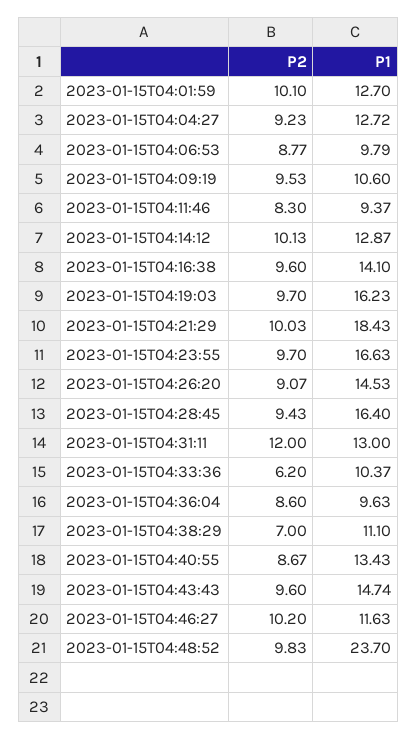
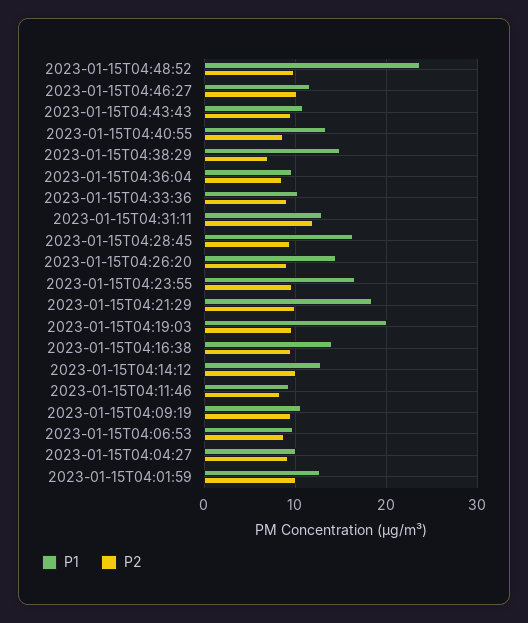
  {
    "P2": {
      "2023-01-15T04:01:59": 10.1,
      "2023-01-15T04:04:27": 9.23,
      "2023-01-15T04:06:53": 8.77,
      "2023-01-15T04:09:19": 9.53,
      "2023-01-15T04:11:46": 8.3,
      "2023-01-15T04:14:12": 10.13,
      "2023-01-15T04:16:38": 9.6,
      "2023-01-15T04:19:03": 9.7,
      "2023-01-15T04:21:29": 10.03,
      "2023-01-15T04:23:55": 9.7,
      "2023-01-15T04:26:20": 9.07,
      "2023-01-15T04:28:45": 9.43,
      "2023-01-15T04:31:11": 12,
-     "2023-01-15T04:33:36": 6.2,
+     "2023-01-15T04:33:36": 9,
      "2023-01-15T04:36:04": 8.6,
      "2023-01-15T04:38:29": 7,
      "2023-01-15T04:40:55": 8.67,
      "2023-01-15T04:43:43": 9.6,
      "2023-01-15T04:46:27": 10.2,
      "2023-01-15T04:48:52": 9.83
    },
    "P1": {
      "2023-01-15T04:01:59": 12.7,
-     "2023-01-15T04:04:27": 12.72,
+     "2023-01-15T04:04:27": 10,
      "2023-01-15T04:06:53": 9.79,
      "2023-01-15T04:09:19": 10.6,
      "2023-01-15T04:11:46": 9.37,
      "2023-01-15T04:14:12": 12.87,
      "2023-01-15T04:16:38": 14.1,
-     "2023-01-15T04:19:03": 16.23,
+     "2023-01-15T04:19:03": 20,
      "2023-01-15T04:21:29": 18.43,
      "2023-01-15T04:23:55": 16.63,
      "2023-01-15T04:26:20": 14.53,
      "2023-01-15T04:28:45": 16.4,
      "2023-01-15T04:31:11": 13,
      "2023-01-15T04:33:36": 10.37,
      "2023-01-15T04:36:04": 9.63,
-     "2023-01-15T04:38:29": 11.1,
+     "2023-01-15T04:38:29": 15,
      "2023-01-15T04:40:55": 13.43,
-     "2023-01-15T04:43:43": 14.74,
+     "2023-01-15T04:43:43": 11,
      "2023-01-15T04:46:27": 11.63,
      "2023-01-15T04:48:52": 23.7
    }
  }

